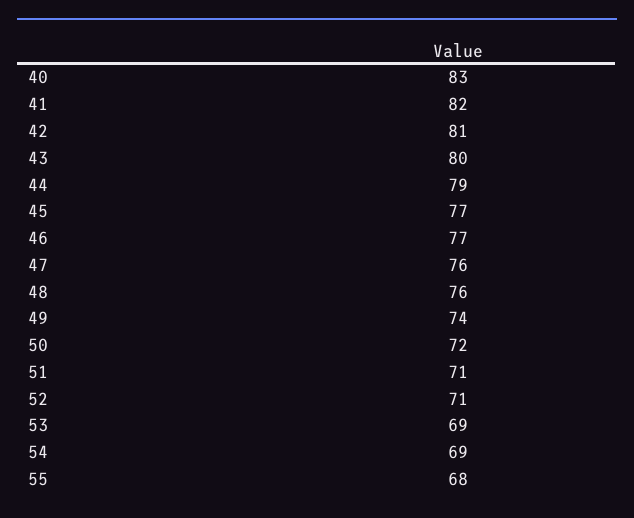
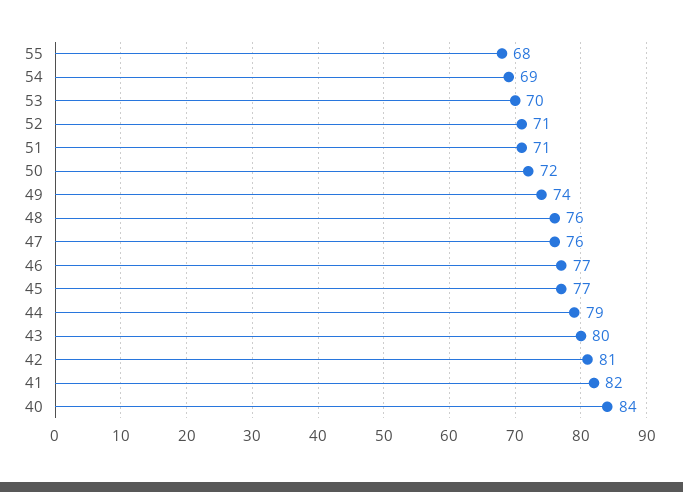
  {
-   "40": 83,
+   "40": 84,
    "41": 82,
    "42": 81,
    "43": 80,
    "44": 79,
    "45": 77,
    "46": 77,
    "47": 76,
    "48": 76,
    "49": 74,
    "50": 72,
    "51": 71,
    "52": 71,
-   "53": 69,
+   "53": 70,
    "54": 69,
    "55": 68
  }

